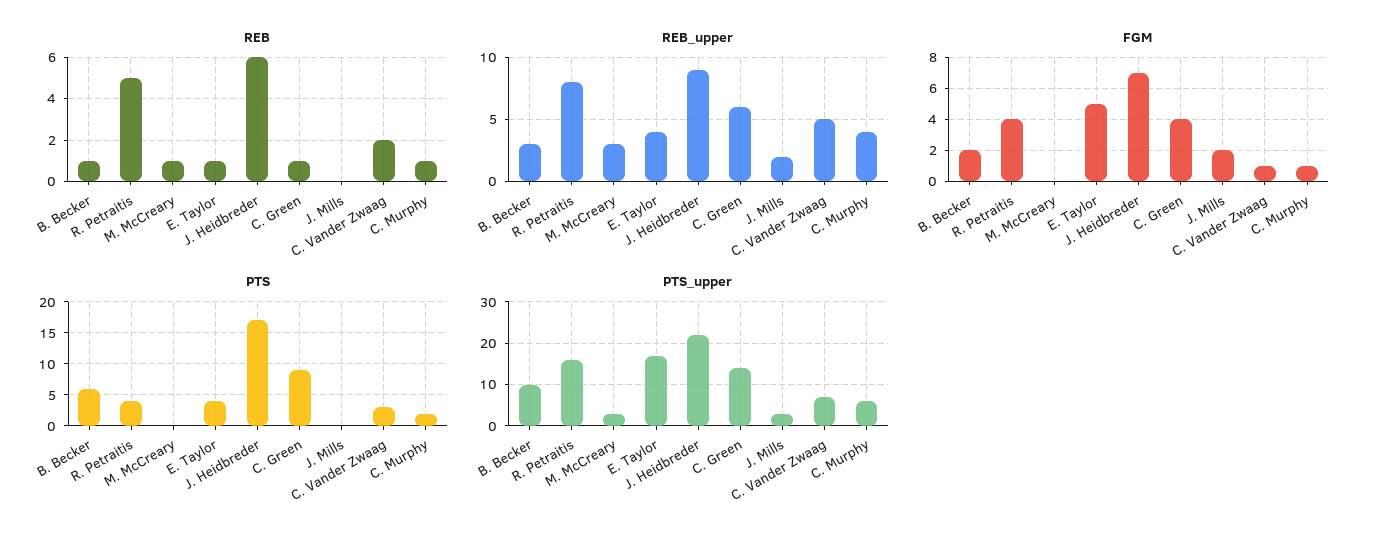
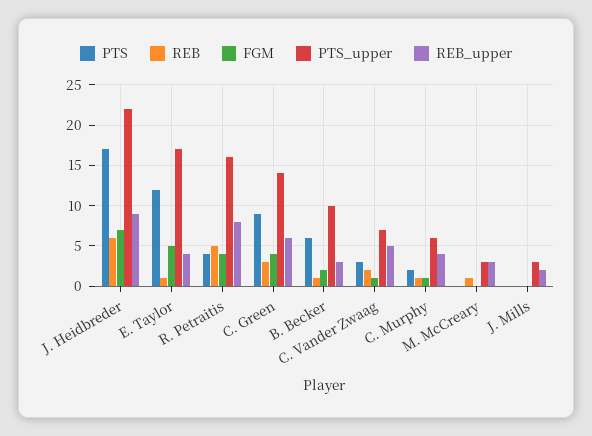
  {
    "REB": {
      "B. Becker": 1,
      "R. Petraitis": 5,
      "M. McCreary": 1,
      "E. Taylor": 1,
      "J. Heidbreder": 6,
-     "C. Green": 1,
+     "C. Green": 3,
      "J. Mills": 0,
      "C. Vander Zwaag": 2,
      "C. Murphy": 1
    },
    "REB_upper": {
      "B. Becker": 3,
      "R. Petraitis": 8,
      "M. McCreary": 3,
      "E. Taylor": 4,
      "J. Heidbreder": 9,
      "C. Green": 6,
      "J. Mills": 2,
      "C. Vander Zwaag": 5,
      "C. Murphy": 4
    },
    "FGM": {
      "B. Becker": 2,
      "R. Petraitis": 4,
      "M. McCreary": 0,
      "E. Taylor": 5,
      "J. Heidbreder": 7,
      "C. Green": 4,
-     "J. Mills": 2,
+     "J. Mills": 0,
      "C. Vander Zwaag": 1,
      "C. Murphy": 1
    },
    "PTS": {
      "B. Becker": 6,
      "R. Petraitis": 4,
      "M. McCreary": 0,
-     "E. Taylor": 4,
+     "E. Taylor": 12,
      "J. Heidbreder": 17,
      "C. Green": 9,
      "J. Mills": 0,
      "C. Vander Zwaag": 3,
      "C. Murphy": 2
    },
    "PTS_upper": {
      "B. Becker": 10,
      "R. Petraitis": 16,
      "M. McCreary": 3,
      "E. Taylor": 17,
      "J. Heidbreder": 22,
      "C. Green": 14,
      "J. Mills": 3,
      "C. Vander Zwaag": 7,
      "C. Murphy": 6
    }
  }

